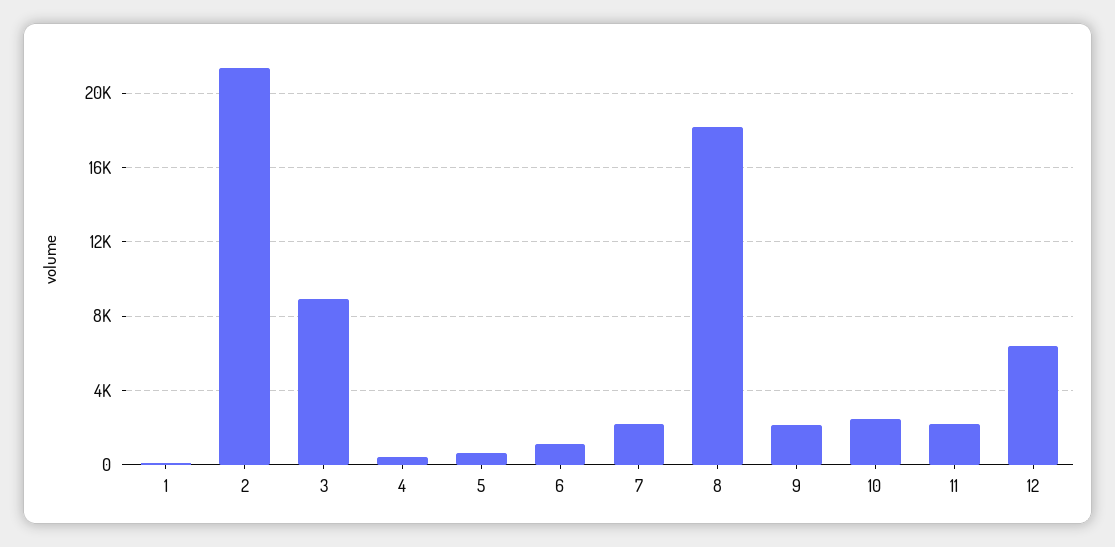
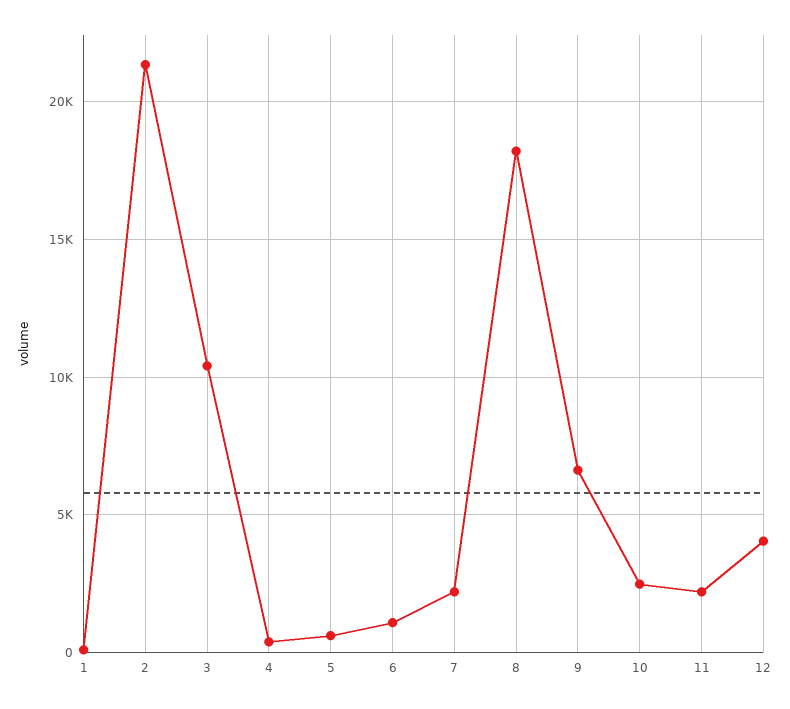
  {
    "1": 0,
    "2": 21500,
-   "3": 9000,
+   "3": 10500,
    "4": 500,
    "5": 500,
    "6": 1000,
    "7": 2000,
    "8": 18000,
-   "9": 2000,
+   "9": 6500,
    "10": 2500,
    "11": 2000,
-   "12": 6500
+   "12": 4000
  }

